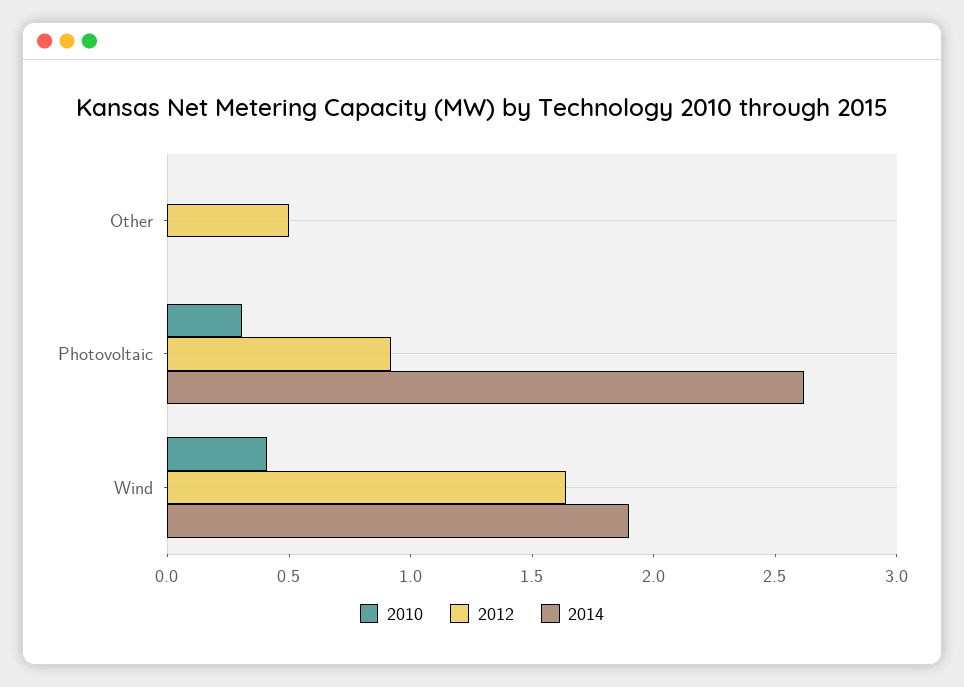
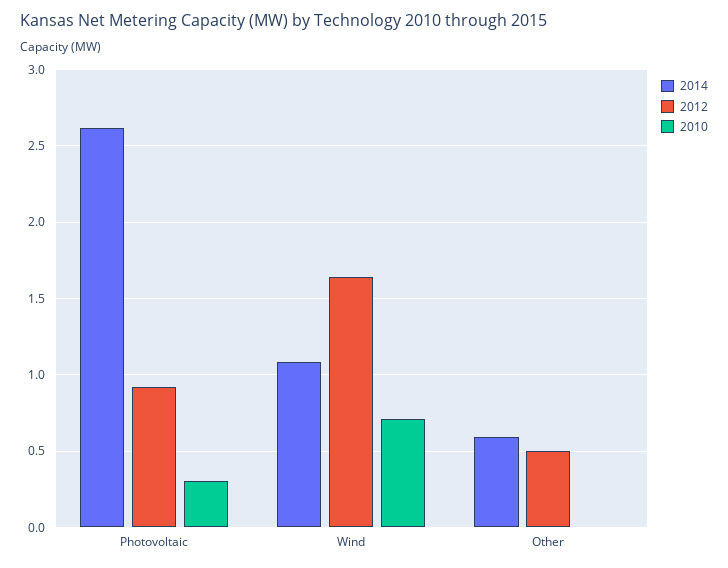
  {
    "2010": {
      "Other": 0,
      "Photovoltaic": 0.3,
-     "Wind": 0.4
+     "Wind": 0.7
    },
    "2012": {
      "Other": 0.5,
      "Photovoltaic": 0.9,
      "Wind": 1.65
    },
    "2014": {
-     "Other": 0,
+     "Other": 0.6,
      "Photovoltaic": 2.6,
-     "Wind": 1.9
+     "Wind": 1.1
    }
  }

